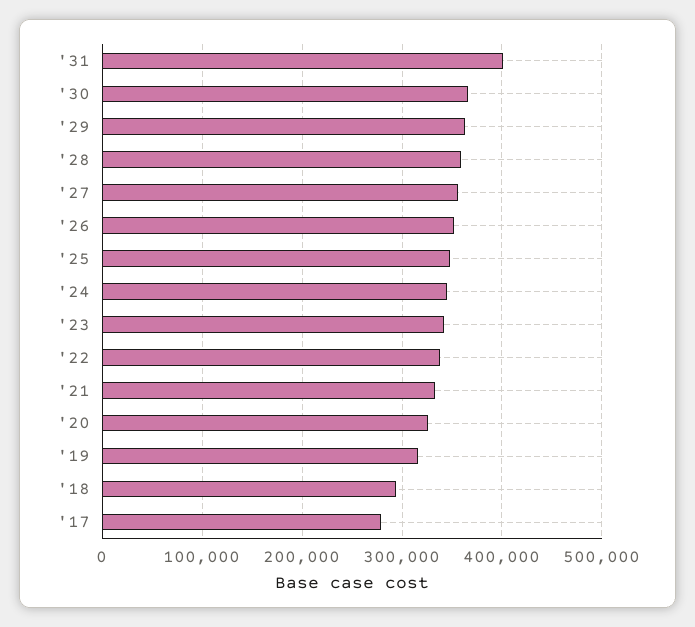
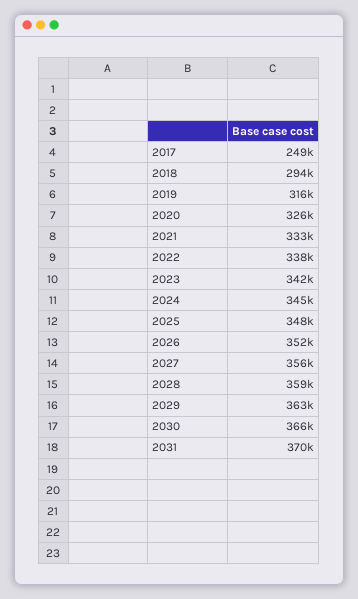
  {
-   "'31": 400000,
+   "'31": 370000,
    "'30": 366000,
    "'29": 363000,
    "'28": 359000,
    "'27": 356000,
    "'26": 352000,
    "'25": 348000,
    "'24": 345000,
    "'23": 342000,
    "'22": 338000,
    "'21": 333000,
    "'20": 326000,
    "'19": 316000,
    "'18": 294000,
-   "'17": 280000
+   "'17": 249000
  }

